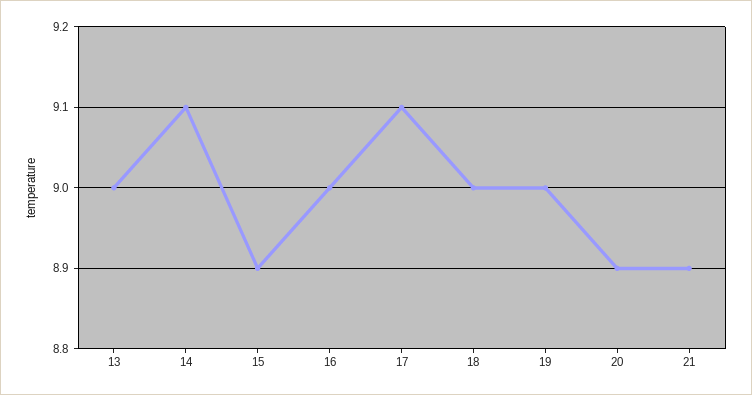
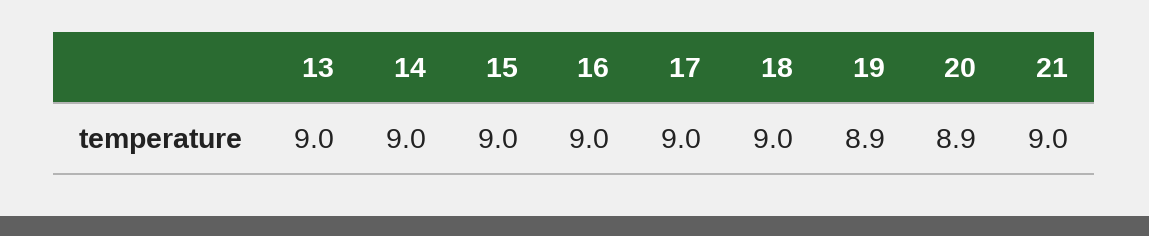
  {
    "13": 9,
-   "14": 9.1,
+   "14": 9,
-   "15": 8.9,
+   "15": 9,
    "16": 9,
-   "17": 9.1,
+   "17": 9,
    "18": 9,
-   "19": 9,
+   "19": 8.9,
    "20": 8.9,
-   "21": 8.9
+   "21": 9
  }

